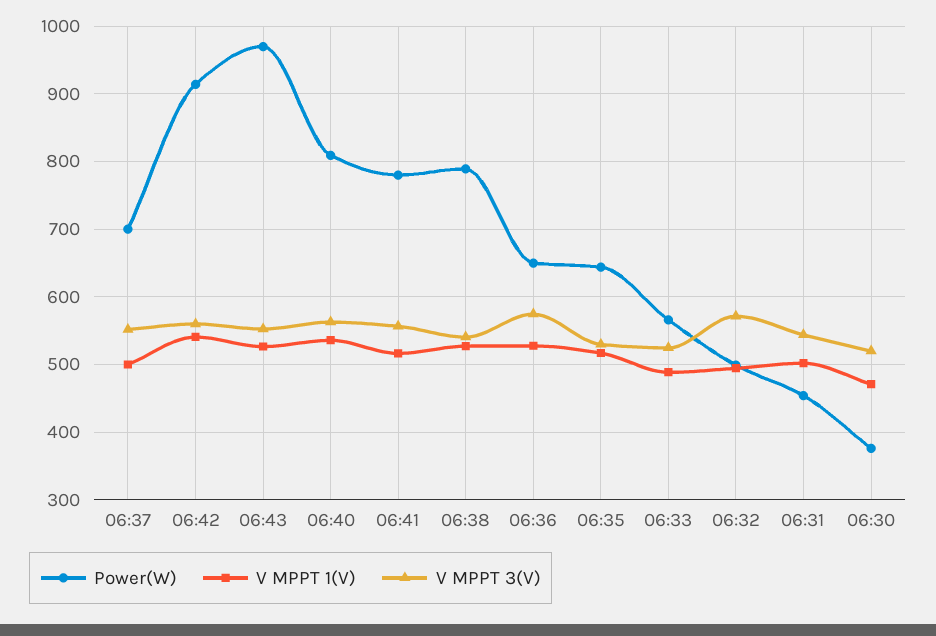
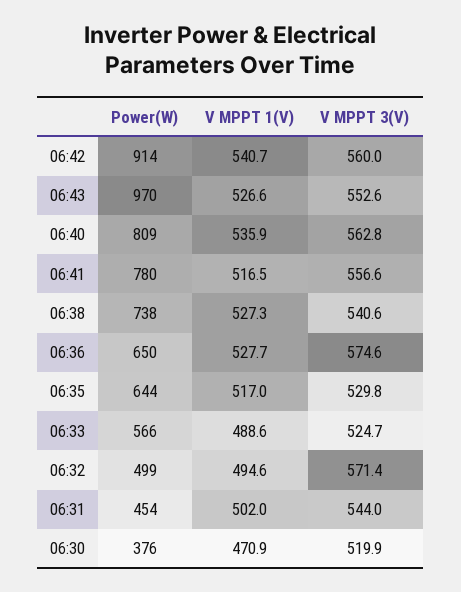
  {
    "Power(W)": {
-     "06:37": 700,
      "06:42": 914,
      "06:43": 970,
      "06:40": 809,
      "06:41": 780,
-     "06:38": 790,
+     "06:38": 738,
      "06:36": 650,
      "06:35": 644,
      "06:33": 566,
      "06:32": 499,
      "06:31": 454,
      "06:30": 376
    },
    "V MPPT 1(V)": {
-     "06:37": 500,
      "06:42": 540.7,
      "06:43": 526.6,
      "06:40": 535.9,
      "06:41": 516.5,
      "06:38": 527.3,
      "06:36": 527.7,
      "06:35": 517,
      "06:33": 488.6,
      "06:32": 494.6,
      "06:31": 502,
      "06:30": 470.9
    },
    "V MPPT 3(V)": {
-     "06:37": 550,
      "06:42": 560,
      "06:43": 552.6,
      "06:40": 562.8,
      "06:41": 556.6,
      "06:38": 540.6,
      "06:36": 574.6,
      "06:35": 529.8,
      "06:33": 524.7,
      "06:32": 571.4,
      "06:31": 544,
      "06:30": 519.9
    }
  }

